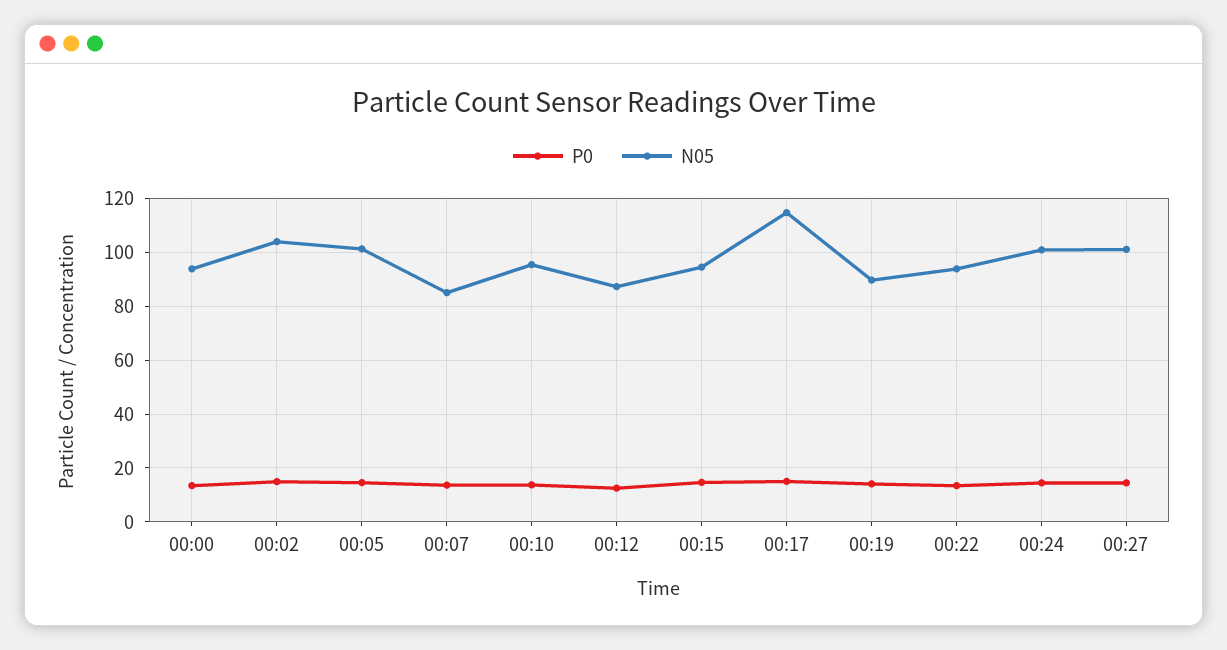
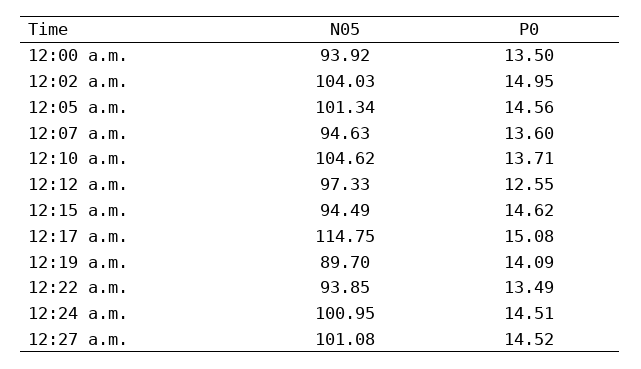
  {
    "P0": {
      "00:00": 13.5,
      "00:02": 14.95,
      "00:05": 14.56,
      "00:07": 13.6,
      "00:10": 13.71,
      "00:12": 12.55,
      "00:15": 14.62,
      "00:17": 15.08,
      "00:19": 14.09,
      "00:22": 13.49,
      "00:24": 14.51,
      "00:27": 14.52
    },
    "N05": {
      "00:00": 93.92,
      "00:02": 104.03,
      "00:05": 101.34,
-     "00:07": 85,
+     "00:07": 94.63,
-     "00:10": 95,
+     "00:10": 104.62,
-     "00:12": 87.5,
+     "00:12": 97.33,
      "00:15": 94.49,
      "00:17": 114.75,
      "00:19": 89.7,
      "00:22": 93.85,
      "00:24": 100.95,
      "00:27": 101.08
    }
  }

